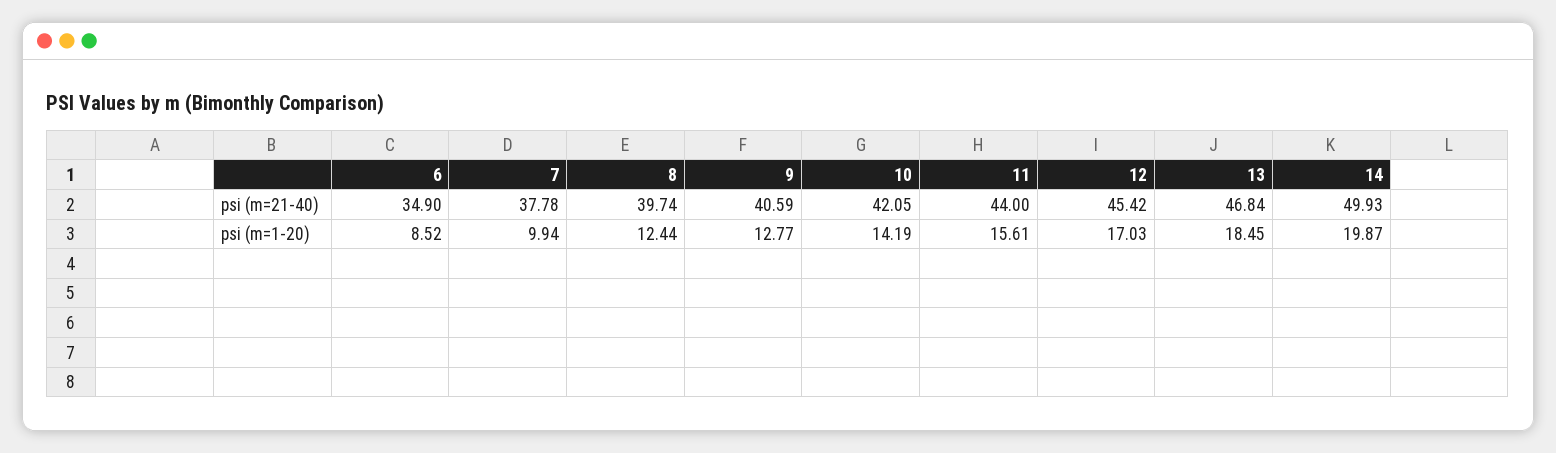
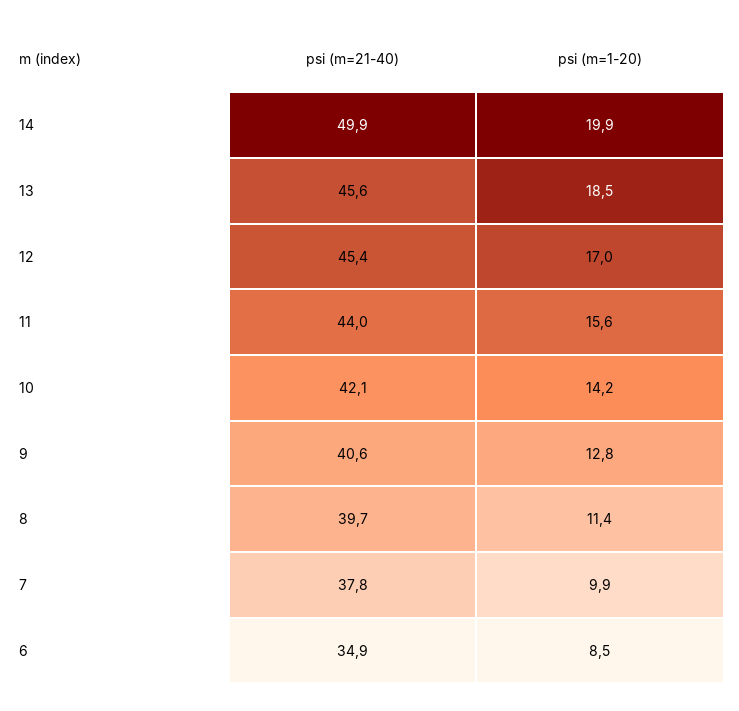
  {
    "6": {
      "psi (m=21-40)": 34.9,
      "psi (m=1-20)": 8.52
    },
    "7": {
      "psi (m=21-40)": 37.78,
      "psi (m=1-20)": 9.94
    },
    "8": {
      "psi (m=21-40)": 39.74,
-     "psi (m=1-20)": 12.44
+     "psi (m=1-20)": 11.4
    },
    "9": {
      "psi (m=21-40)": 40.59,
      "psi (m=1-20)": 12.77
    },
    "10": {
      "psi (m=21-40)": 42.05,
      "psi (m=1-20)": 14.19
    },
    "11": {
      "psi (m=21-40)": 44,
      "psi (m=1-20)": 15.61
    },
    "12": {
      "psi (m=21-40)": 45.42,
      "psi (m=1-20)": 17.03
    },
    "13": {
-     "psi (m=21-40)": 46.84,
+     "psi (m=21-40)": 45.6,
      "psi (m=1-20)": 18.45
    },
    "14": {
      "psi (m=21-40)": 49.93,
      "psi (m=1-20)": 19.87
    }
  }

